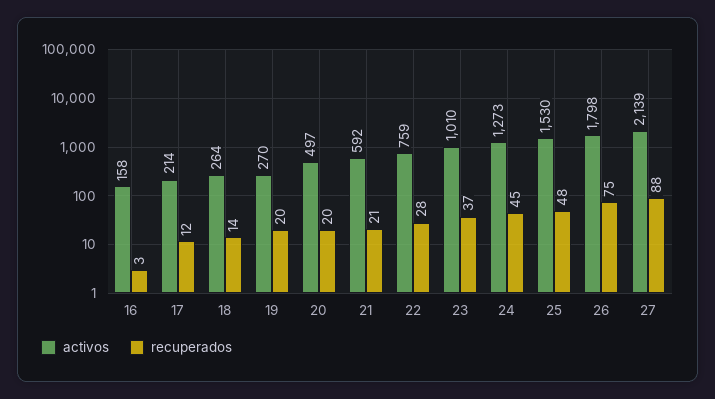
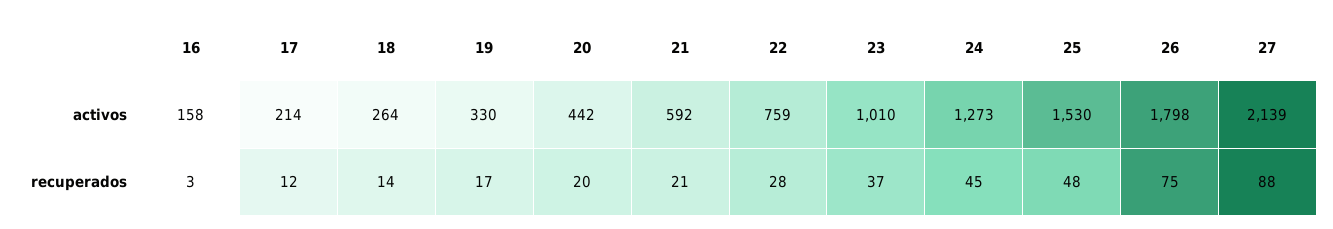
  {
    "activos": {
      "16": 158,
      "17": 214,
      "18": 264,
-     "19": 270,
+     "19": 330,
-     "20": 497,
+     "20": 442,
      "21": 592,
      "22": 759,
      "23": 1010,
      "24": 1273,
      "25": 1530,
      "26": 1798,
      "27": 2139
    },
    "recuperados": {
      "16": 3,
      "17": 12,
      "18": 14,
-     "19": 20,
+     "19": 17,
      "20": 20,
      "21": 21,
      "22": 28,
      "23": 37,
      "24": 45,
      "25": 48,
      "26": 75,
      "27": 88
    }
  }

